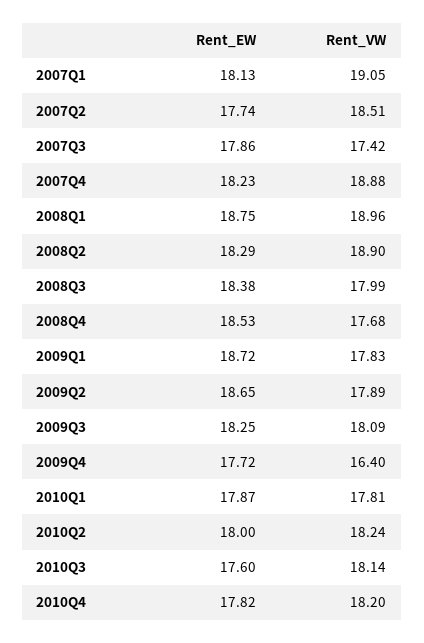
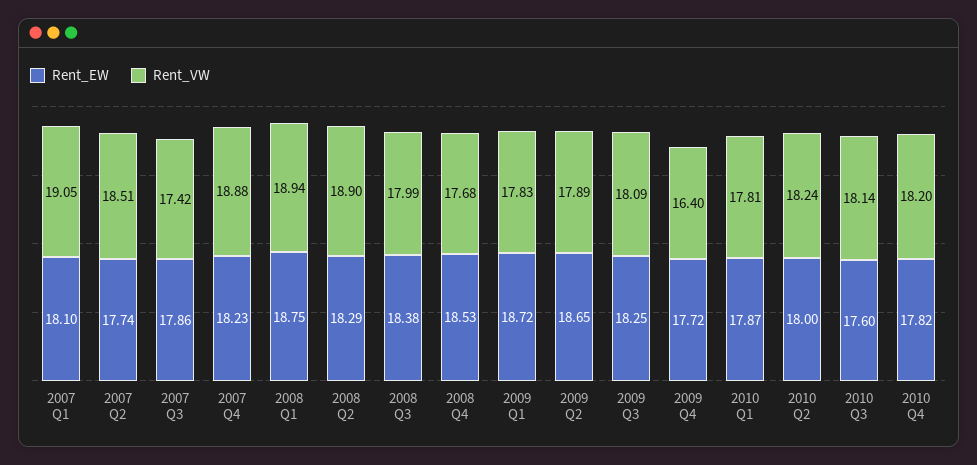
  {
    "Rent_EW": {
-     "2007Q1": 18.13,
+     "2007Q1": 18.1,
      "2007Q2": 17.74,
      "2007Q3": 17.86,
      "2007Q4": 18.23,
      "2008Q1": 18.75,
      "2008Q2": 18.29,
      "2008Q3": 18.38,
      "2008Q4": 18.53,
      "2009Q1": 18.72,
      "2009Q2": 18.65,
      "2009Q3": 18.25,
      "2009Q4": 17.72,
      "2010Q1": 17.87,
      "2010Q2": 18,
      "2010Q3": 17.6,
      "2010Q4": 17.82
    },
    "Rent_VW": {
      "2007Q1": 19.05,
      "2007Q2": 18.51,
      "2007Q3": 17.42,
      "2007Q4": 18.88,
-     "2008Q1": 18.96,
+     "2008Q1": 18.94,
      "2008Q2": 18.9,
      "2008Q3": 17.99,
      "2008Q4": 17.68,
      "2009Q1": 17.83,
      "2009Q2": 17.89,
      "2009Q3": 18.09,
      "2009Q4": 16.4,
      "2010Q1": 17.81,
      "2010Q2": 18.24,
      "2010Q3": 18.14,
      "2010Q4": 18.2
    }
  }

